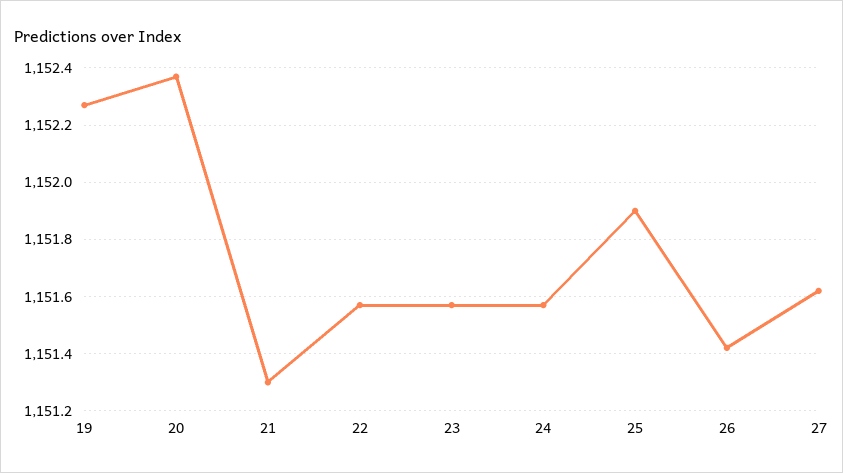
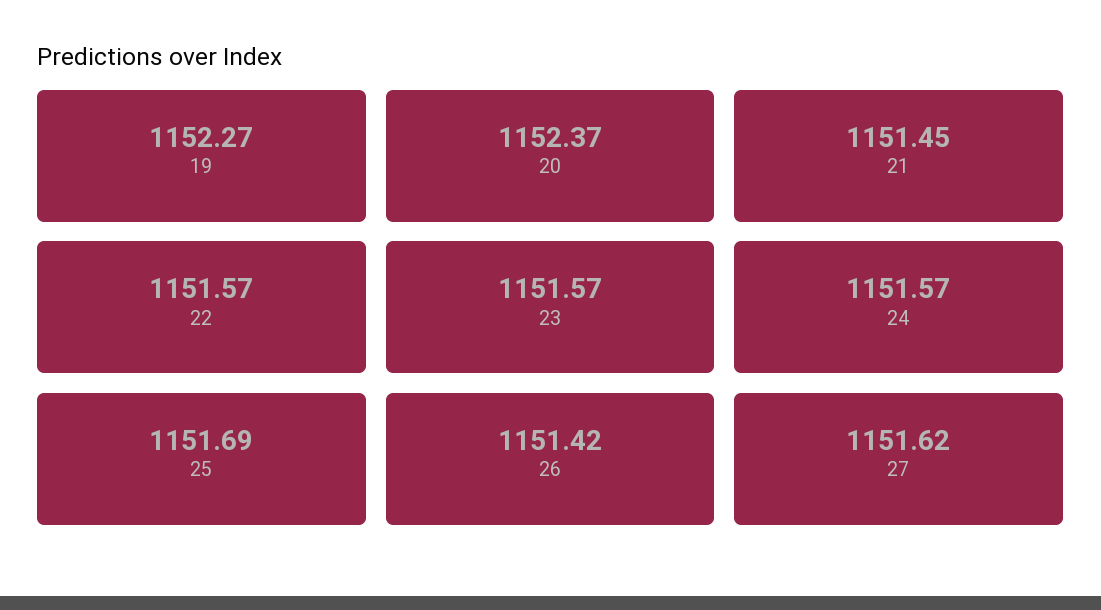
  {
    "19": 1152.27,
    "20": 1152.37,
-   "21": 1151.3,
+   "21": 1151.45,
    "22": 1151.57,
    "23": 1151.57,
    "24": 1151.57,
-   "25": 1151.9,
+   "25": 1151.69,
    "26": 1151.42,
    "27": 1151.62
  }

